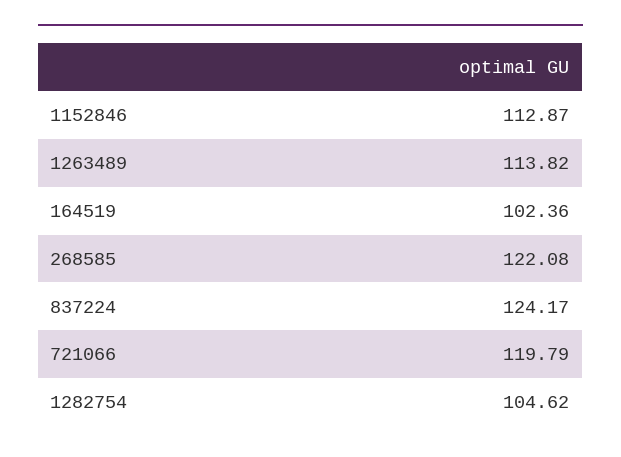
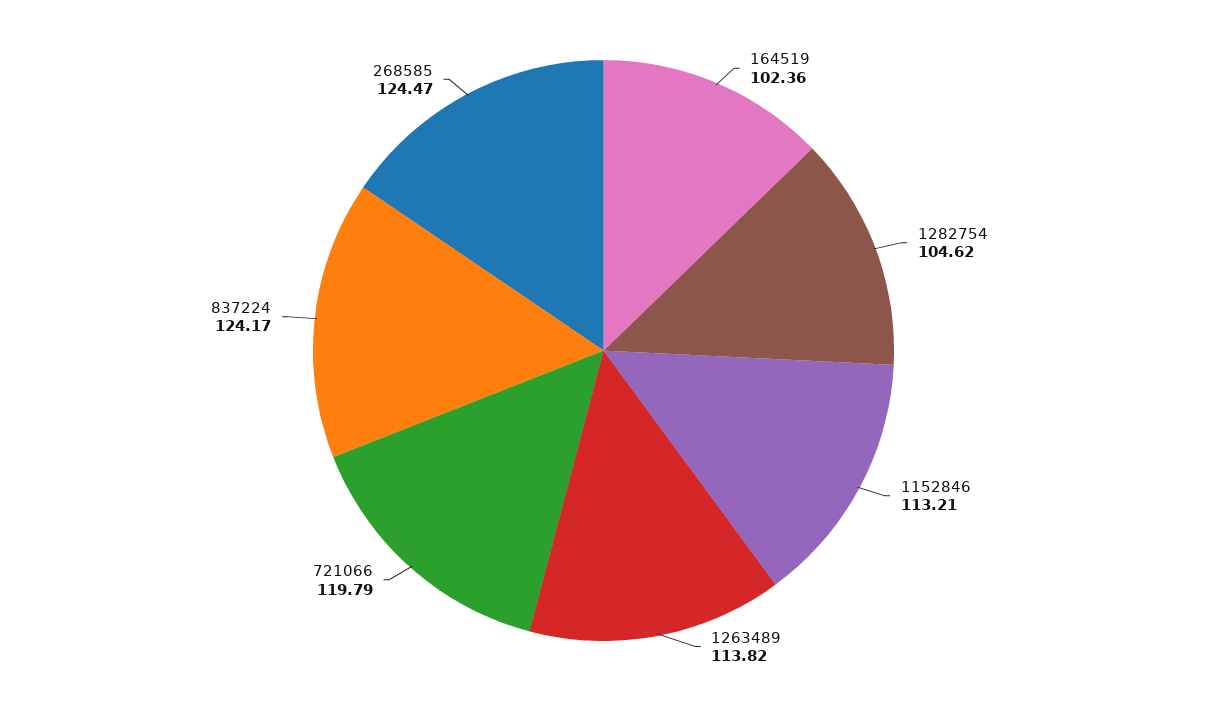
  {
-   "1152846": 112.87,
+   "1152846": 113.21,
    "1263489": 113.82,
    "164519": 102.36,
-   "268585": 122.08,
+   "268585": 124.47,
    "837224": 124.17,
    "721066": 119.79,
    "1282754": 104.62
  }

